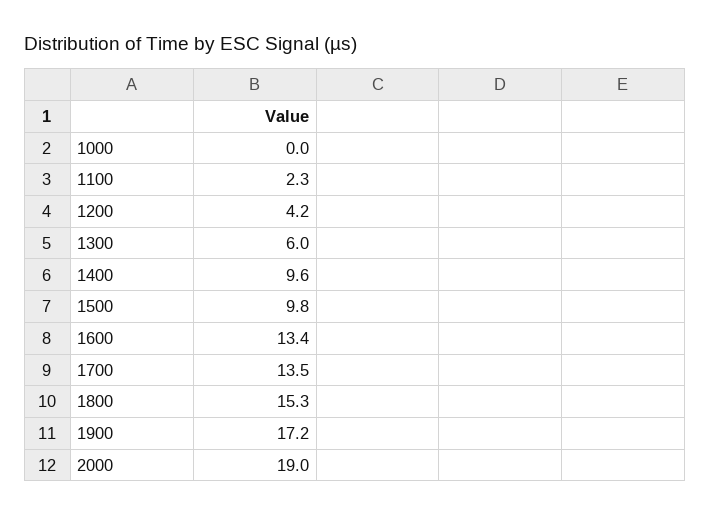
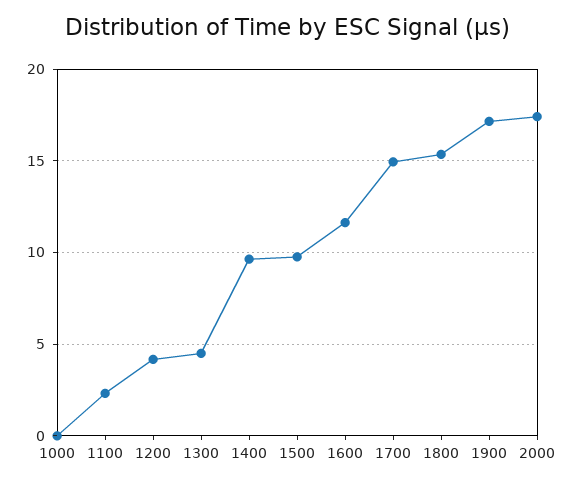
  {
    "1000": 0,
    "1100": 2.3,
    "1200": 4.2,
-   "1300": 6,
+   "1300": 4.5,
    "1400": 9.6,
    "1500": 9.8,
-   "1600": 13.4,
+   "1600": 11.5,
-   "1700": 13.5,
+   "1700": 15,
    "1800": 15.3,
    "1900": 17.2,
-   "2000": 19
+   "2000": 17.5
  }

